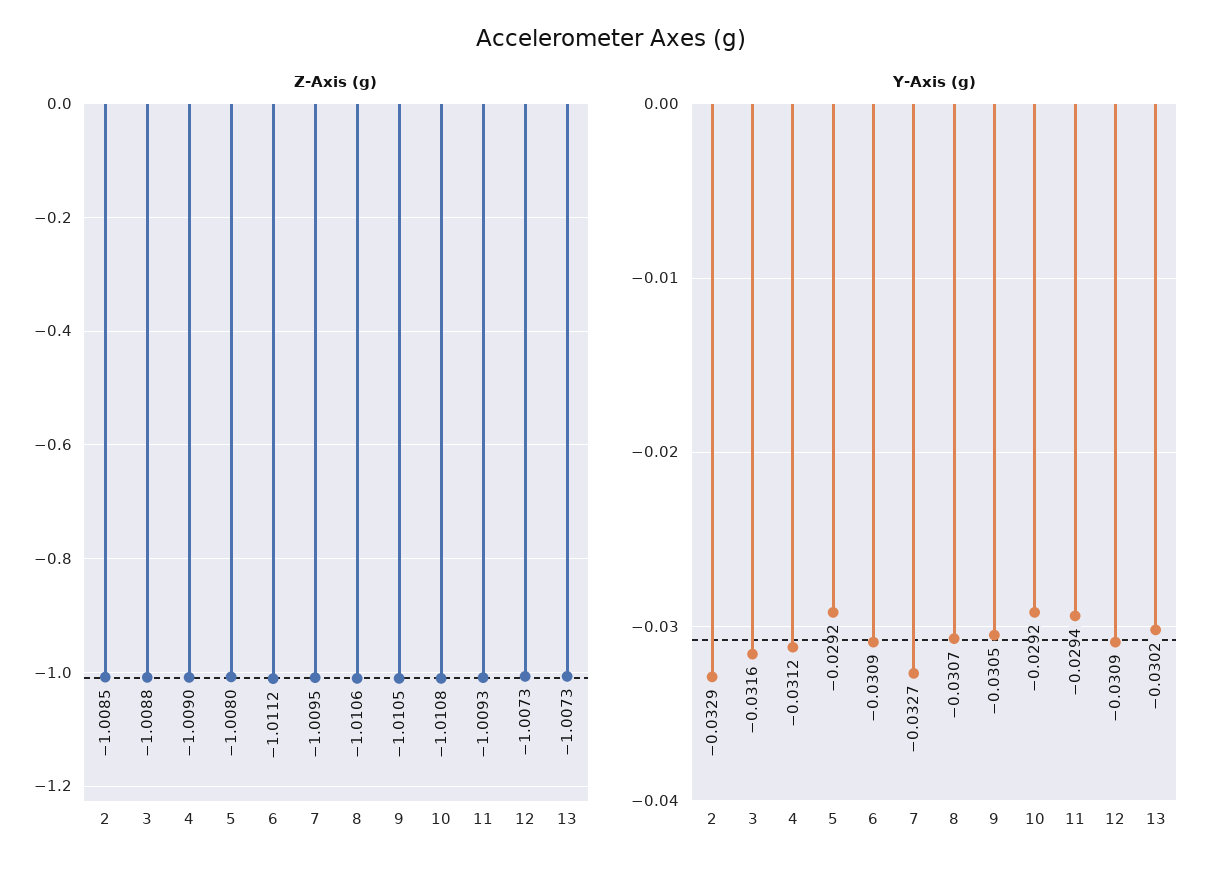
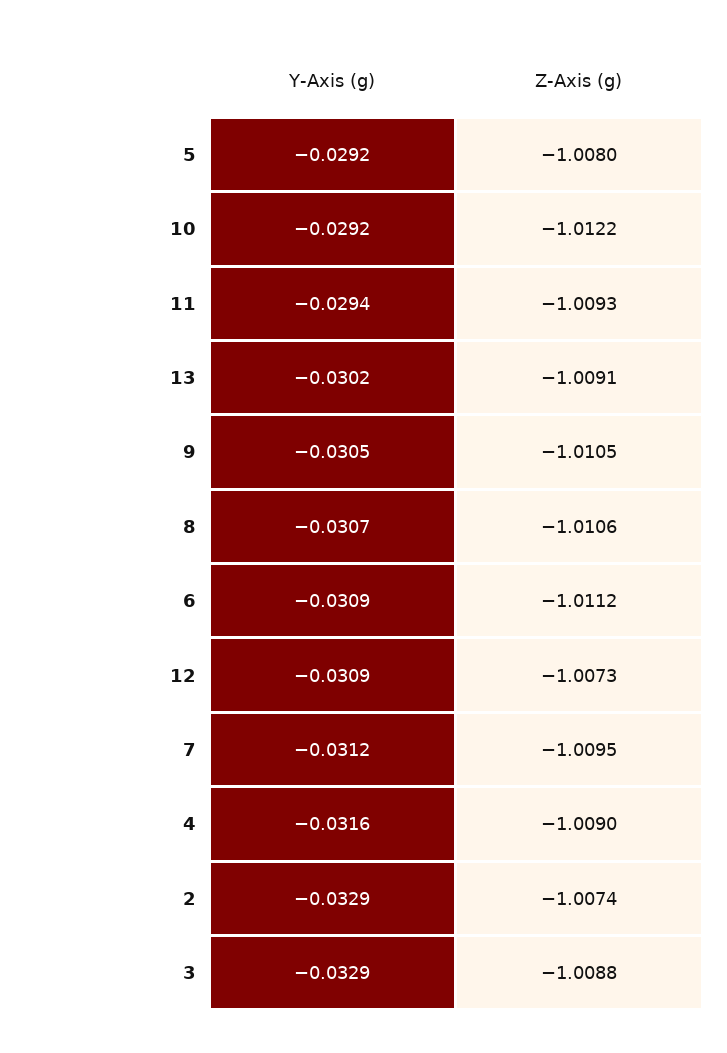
  {
    "Z-Axis (g)": {
-     "2": -1.0085,
+     "2": -1.0074,
      "3": -1.0088,
      "4": -1.009,
      "5": -1.008,
      "6": -1.0112,
      "7": -1.0095,
      "8": -1.0106,
      "9": -1.0105,
-     "10": -1.0108,
+     "10": -1.0122,
      "11": -1.0093,
      "12": -1.0073,
-     "13": -1.0073
+     "13": -1.0091
    },
    "Y-Axis (g)": {
      "2": -0.0329,
-     "3": -0.0316,
+     "3": -0.0329,
-     "4": -0.0312,
+     "4": -0.0316,
      "5": -0.0292,
      "6": -0.0309,
-     "7": -0.0327,
+     "7": -0.0312,
      "8": -0.0307,
      "9": -0.0305,
      "10": -0.0292,
      "11": -0.0294,
      "12": -0.0309,
      "13": -0.0302
    }
  }

